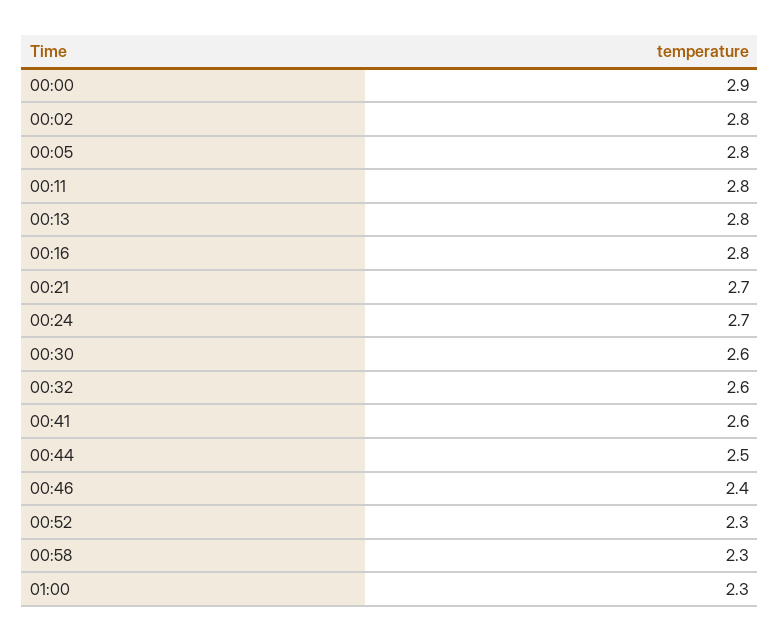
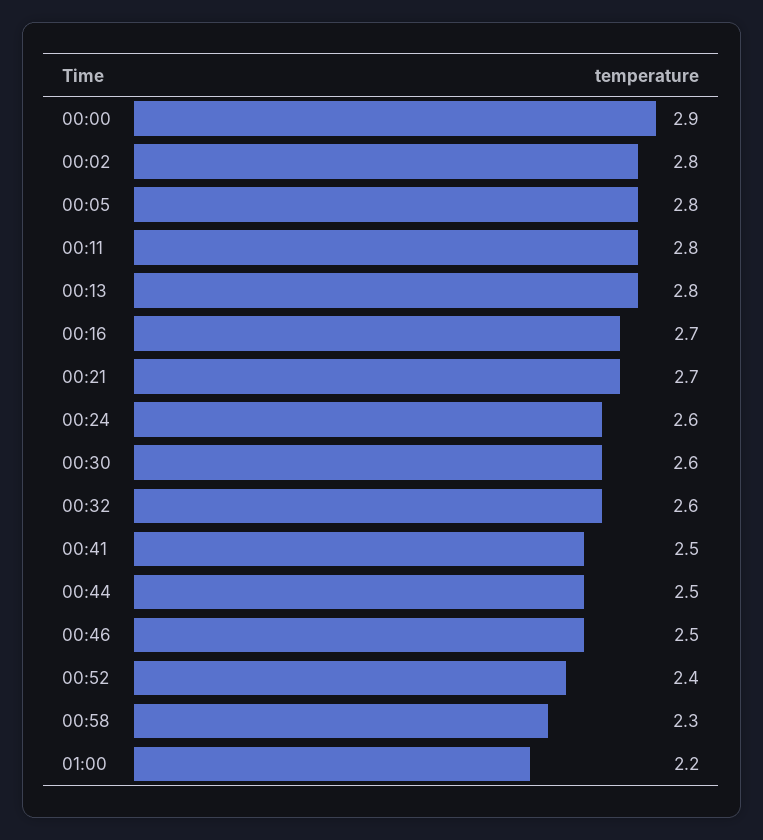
  {
    "00:00": 2.9,
    "00:02": 2.8,
    "00:05": 2.8,
    "00:11": 2.8,
    "00:13": 2.8,
-   "00:16": 2.8,
+   "00:16": 2.7,
    "00:21": 2.7,
-   "00:24": 2.7,
+   "00:24": 2.6,
    "00:30": 2.6,
    "00:32": 2.6,
-   "00:41": 2.6,
+   "00:41": 2.5,
    "00:44": 2.5,
-   "00:46": 2.4,
+   "00:46": 2.5,
-   "00:52": 2.3,
+   "00:52": 2.4,
    "00:58": 2.3,
-   "01:00": 2.3
+   "01:00": 2.2
  }

